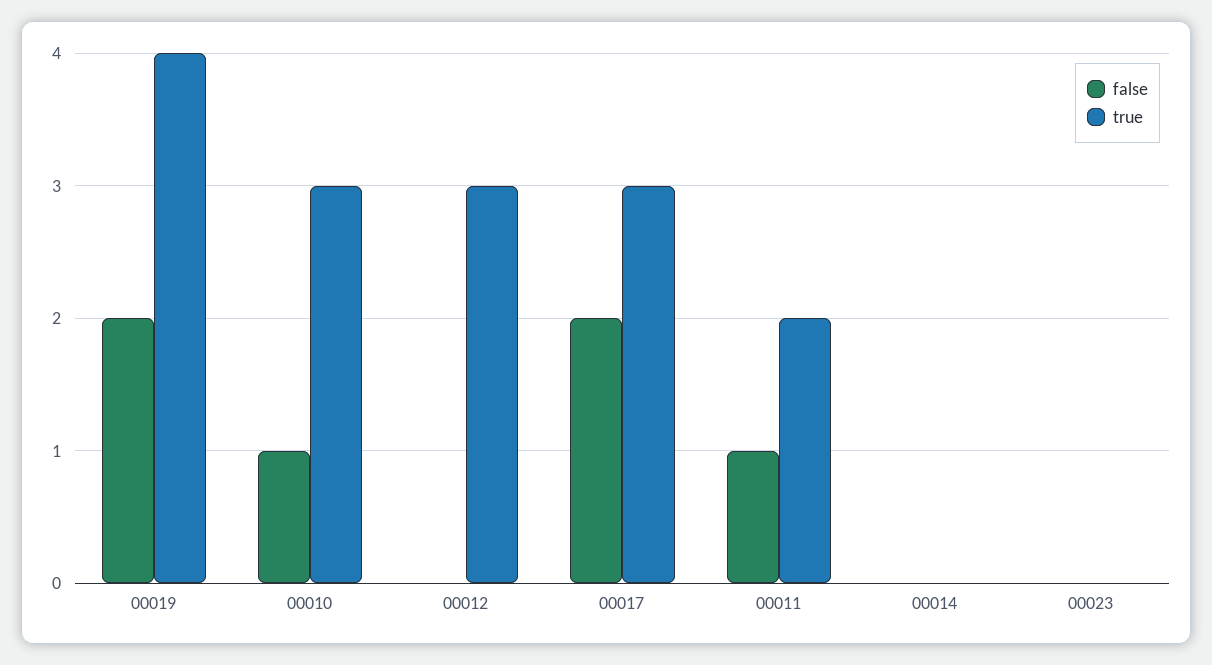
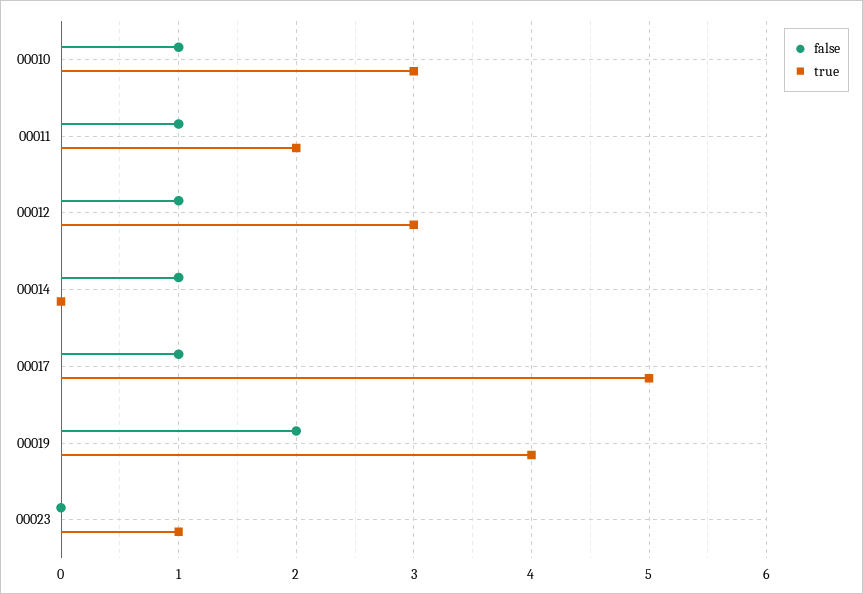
  {
    "false": {
      "00019": 2,
      "00010": 1,
-     "00012": 0,
+     "00012": 1,
-     "00017": 2,
+     "00017": 1,
      "00011": 1,
-     "00014": 0,
+     "00014": 1,
      "00023": 0
    },
    "true": {
      "00019": 4,
      "00010": 3,
      "00012": 3,
-     "00017": 3,
+     "00017": 5,
      "00011": 2,
      "00014": 0,
-     "00023": 0
+     "00023": 1
    }
  }

